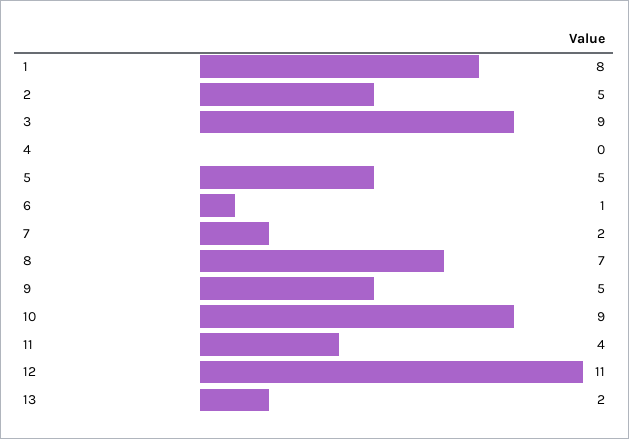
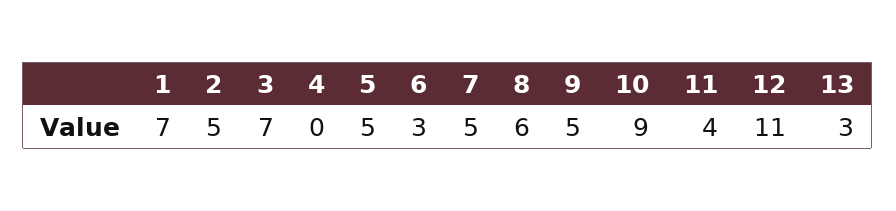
  {
-   "1": 8,
+   "1": 7,
    "2": 5,
-   "3": 9,
+   "3": 7,
    "4": 0,
    "5": 5,
-   "6": 1,
+   "6": 3,
-   "7": 2,
+   "7": 5,
-   "8": 7,
+   "8": 6,
    "9": 5,
    "10": 9,
    "11": 4,
    "12": 11,
-   "13": 2
+   "13": 3
  }

